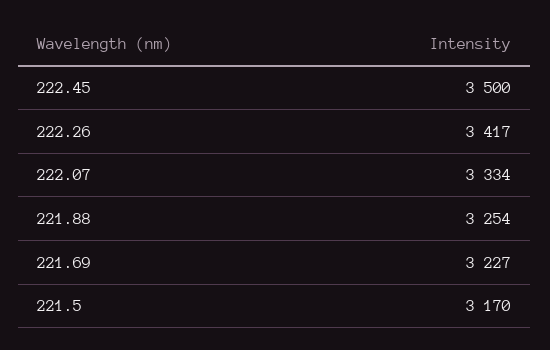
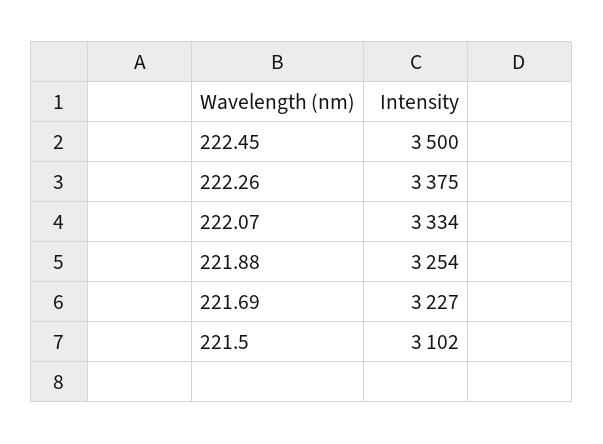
  {
    "222.45": 3500,
-   "222.26": 3417,
+   "222.26": 3375,
    "222.07": 3334,
    "221.88": 3254,
    "221.69": 3227,
-   "221.5": 3170
+   "221.5": 3102
  }

